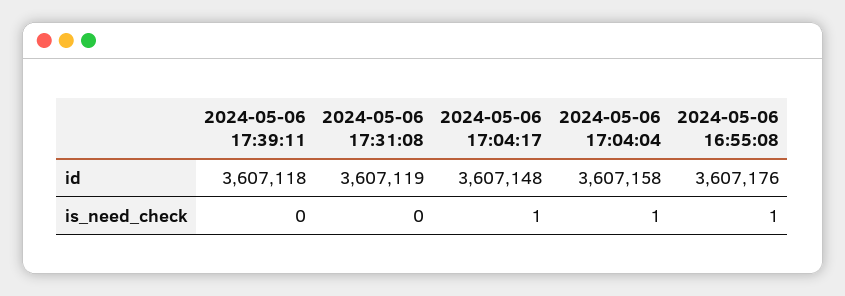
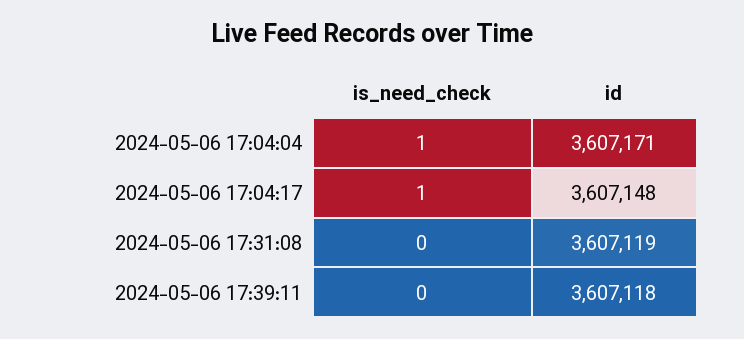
  {
    "2024-05-06 17:39:11": {
      "id": 3607118,
      "is_need_check": 0
    },
    "2024-05-06 17:31:08": {
      "id": 3607119,
      "is_need_check": 0
    },
    "2024-05-06 17:04:17": {
      "id": 3607148,
      "is_need_check": 1
    },
    "2024-05-06 17:04:04": {
-     "id": 3607158,
+     "id": 3607171,
      "is_need_check": 1
-   },
+   }
-   "2024-05-06 16:55:08": {
-     "id": 3607176,
-     "is_need_check": 1
-   }
  }

